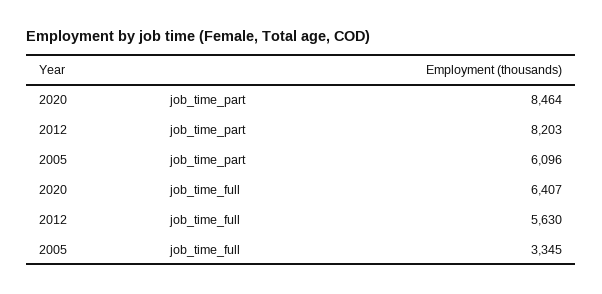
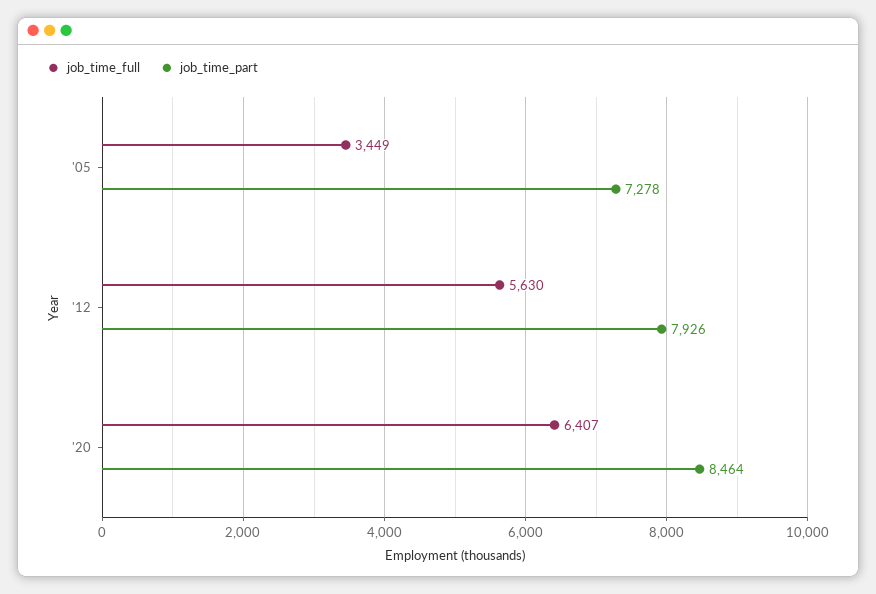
  {
    "job_time_part": {
      "2020": 8464,
-     "2012": 8203,
+     "2012": 7926,
-     "2005": 6096
+     "2005": 7278
    },
    "job_time_full": {
      "2020": 6407,
      "2012": 5630,
-     "2005": 3345
+     "2005": 3449
    }
  }

